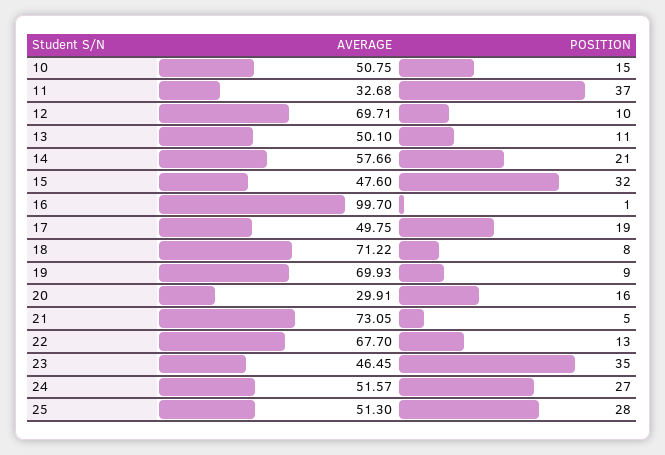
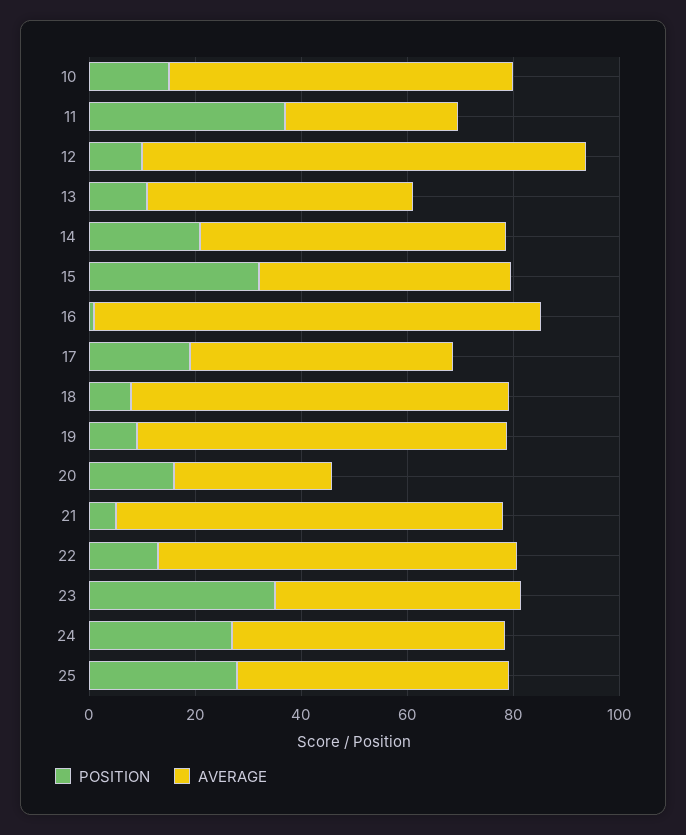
  {
    "AVERAGE": {
-     "10": 50.75,
+     "10": 65,
      "11": 32.68,
-     "12": 69.71,
+     "12": 85,
      "13": 50.1,
      "14": 57.66,
      "15": 47.6,
-     "16": 99.7,
+     "16": 85,
      "17": 49.75,
      "18": 71.22,
      "19": 69.93,
      "20": 29.91,
      "21": 73.05,
      "22": 67.7,
      "23": 46.45,
      "24": 51.57,
      "25": 51.3
    },
    "POSITION": {
      "10": 15,
      "11": 37,
      "12": 10,
      "13": 11,
      "14": 21,
      "15": 32,
      "16": 1,
      "17": 19,
      "18": 8,
      "19": 9,
      "20": 16,
      "21": 5,
      "22": 13,
      "23": 35,
      "24": 27,
      "25": 28
    }
  }

